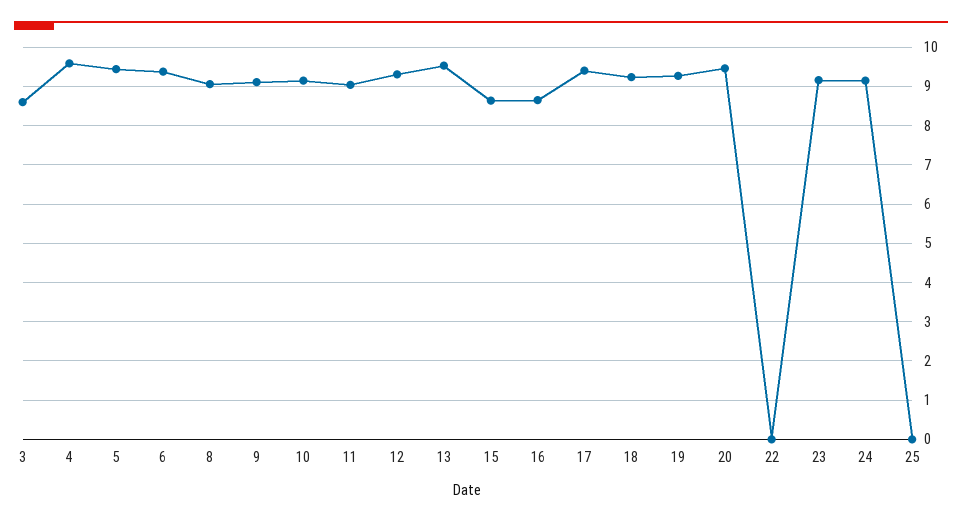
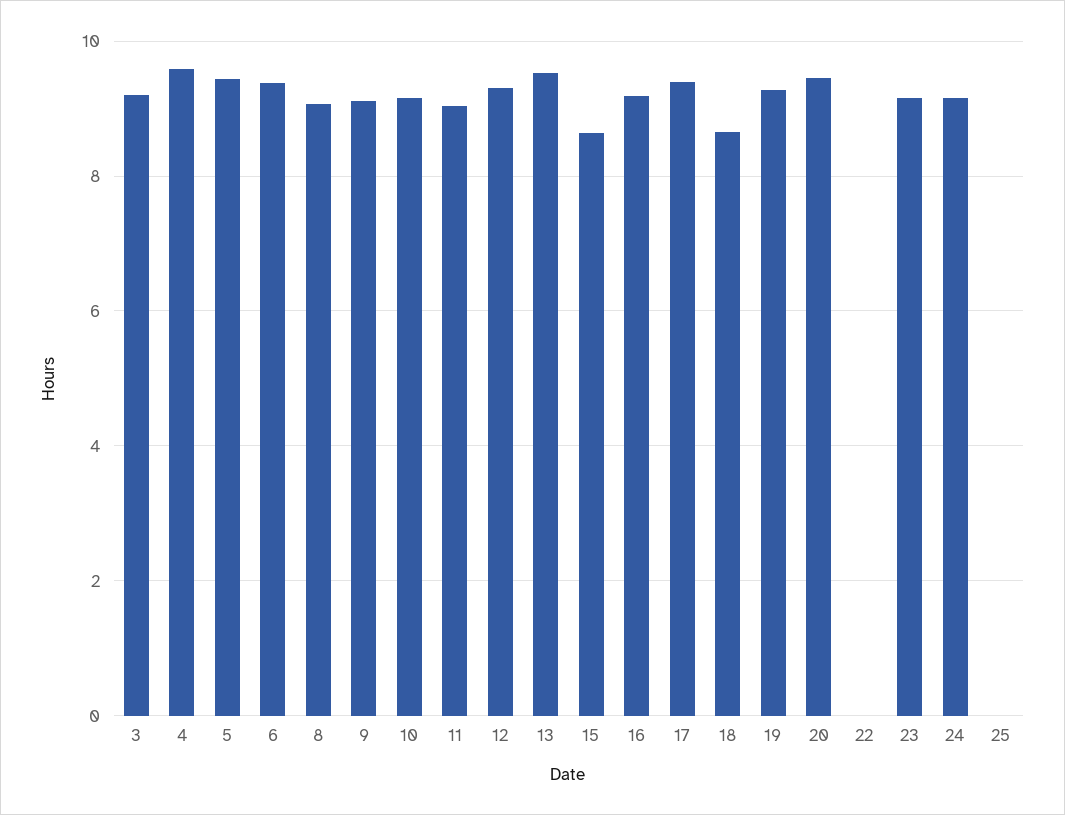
  {
-   "3": 8.6,
+   "3": 9.2,
    "4": 9.6,
    "5": 9.4,
    "6": 9.4,
    "8": 9,
    "9": 9.2,
    "10": 9.2,
    "11": 9,
    "12": 9.4,
    "13": 9.6,
    "15": 8.6,
-   "16": 8.6,
+   "16": 9.2,
    "17": 9.4,
-   "18": 9.2,
+   "18": 8.6,
    "19": 9.2,
    "20": 9.4,
    "22": 0,
    "23": 9.2,
    "24": 9.2,
    "25": 0
  }

